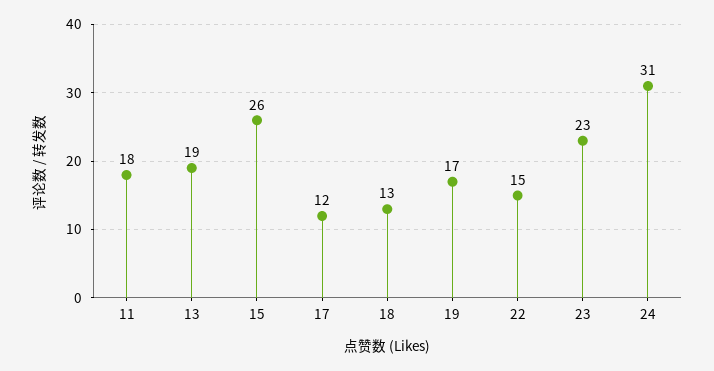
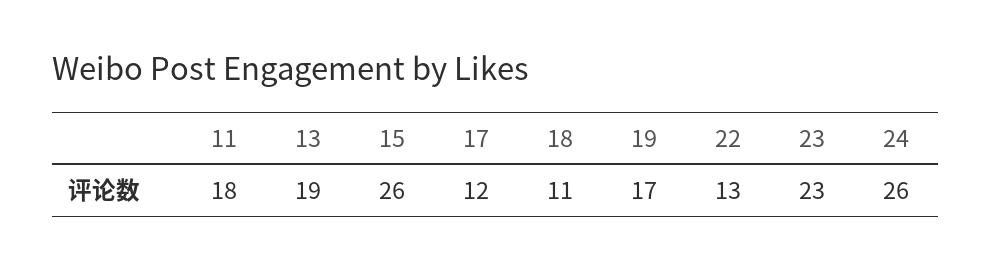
  {
    "11": 18,
    "13": 19,
    "15": 26,
    "17": 12,
-   "18": 13,
+   "18": 11,
    "19": 17,
-   "22": 15,
+   "22": 13,
    "23": 23,
-   "24": 31
+   "24": 26
  }

